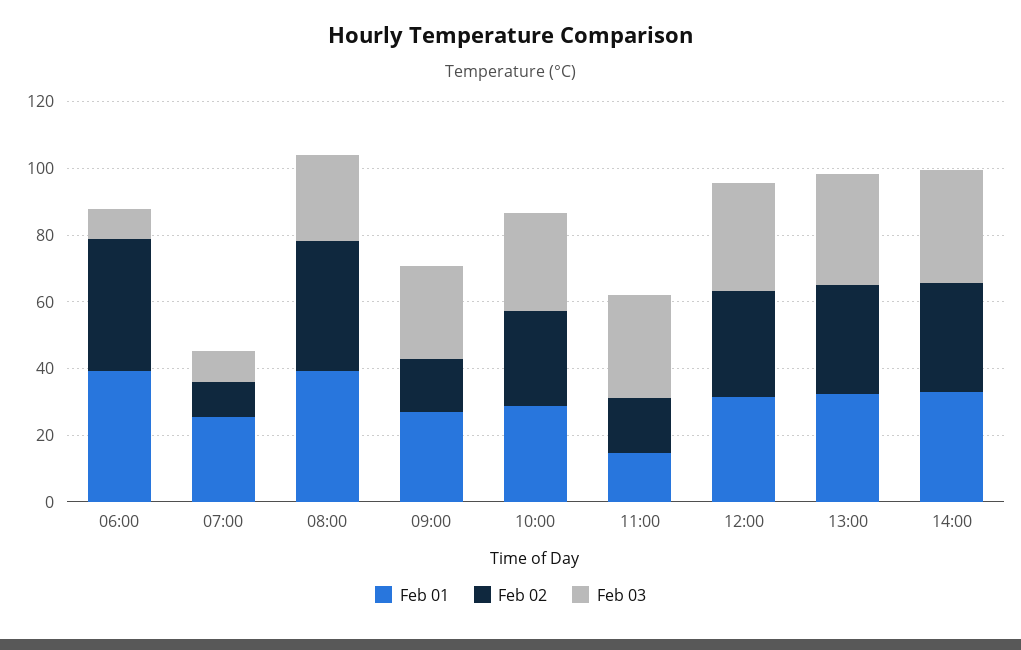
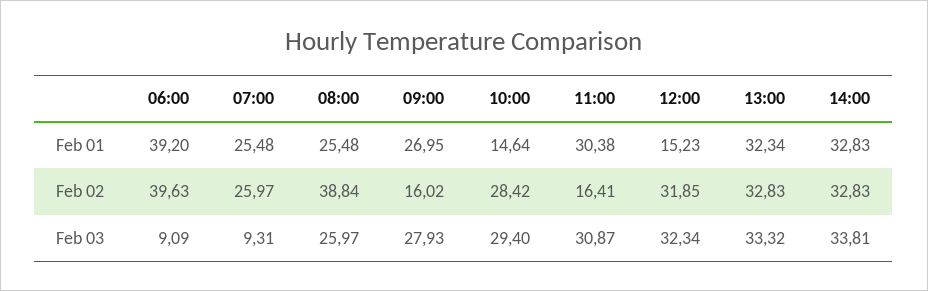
  {
    "Feb 01": {
      "06:00": 39.2,
      "07:00": 25.48,
-     "08:00": 40,
+     "08:00": 25.48,
      "09:00": 26.95,
-     "10:00": 30,
+     "10:00": 14.64,
-     "11:00": 15,
+     "11:00": 30.38,
-     "12:00": 30,
+     "12:00": 15.23,
      "13:00": 32.34,
      "14:00": 32.83
    },
    "Feb 02": {
      "06:00": 39.63,
-     "07:00": 10,
+     "07:00": 25.97,
      "08:00": 38.84,
      "09:00": 16.02,
      "10:00": 28.42,
      "11:00": 16.41,
      "12:00": 31.85,
      "13:00": 32.83,
      "14:00": 32.83
    },
    "Feb 03": {
      "06:00": 9.09,
      "07:00": 9.31,
      "08:00": 25.97,
      "09:00": 27.93,
      "10:00": 29.4,
      "11:00": 30.87,
      "12:00": 32.34,
      "13:00": 33.32,
      "14:00": 33.81
    }
  }

